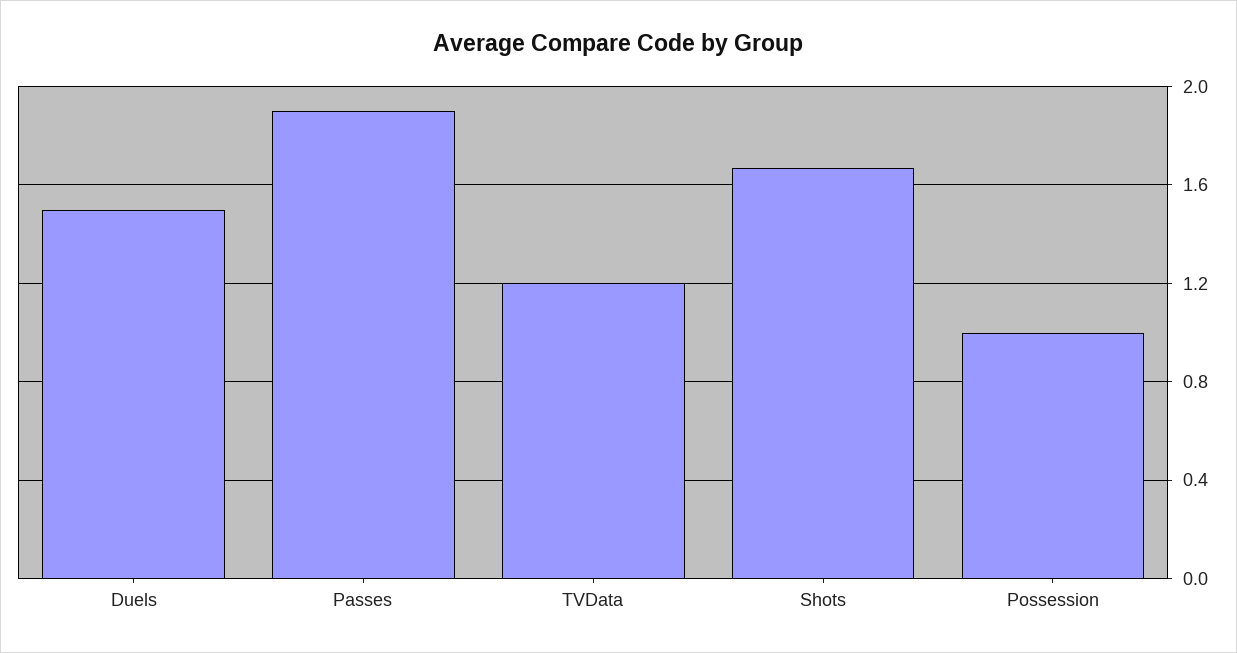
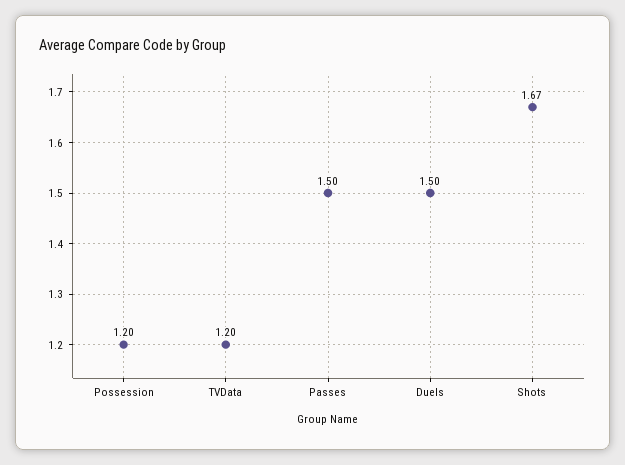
  {
    "Duels": 1.5,
-   "Passes": 1.9,
+   "Passes": 1.5,
    "TVData": 1.2,
    "Shots": 1.67,
-   "Possession": 1
+   "Possession": 1.2
  }

